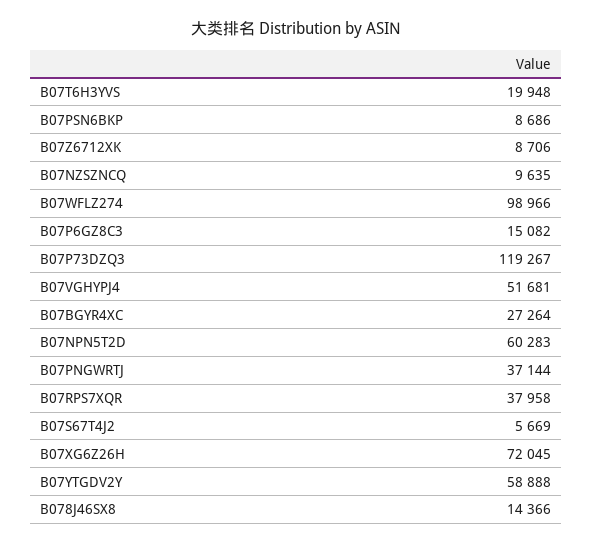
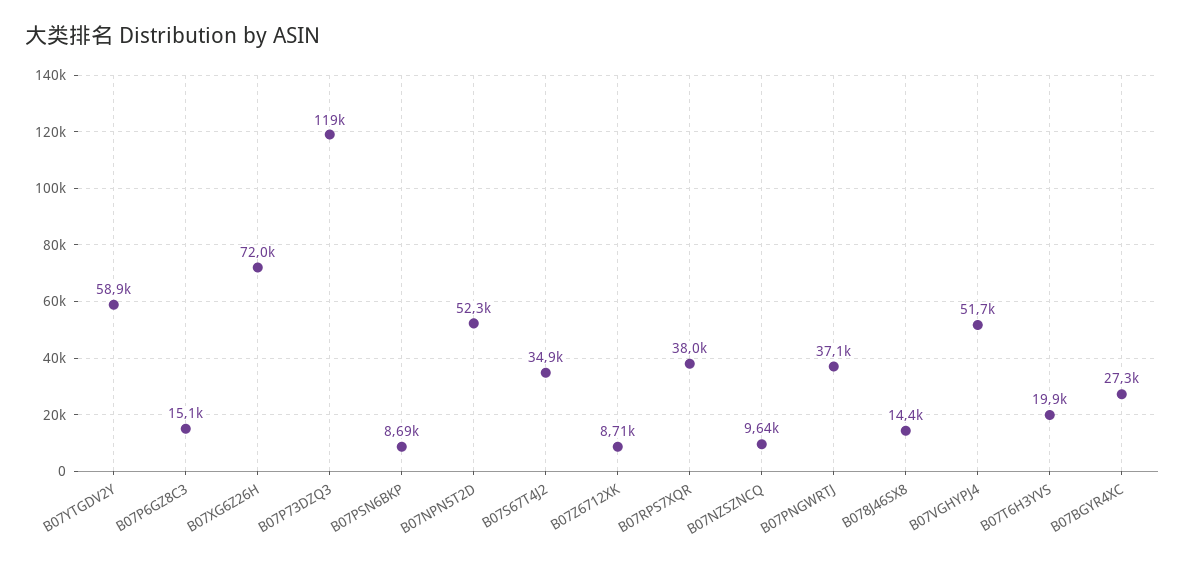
  {
    "B07T6H3YVS": 19948,
    "B07PSN6BKP": 8686,
    "B07Z6712XK": 8706,
    "B07NZSZNCQ": 9635,
-   "B07WFLZ274": 98966,
    "B07P6GZ8C3": 15082,
    "B07P73DZQ3": 119267,
    "B07VGHYPJ4": 51681,
    "B07BGYR4XC": 27264,
-   "B07NPN5T2D": 60283,
+   "B07NPN5T2D": 52300,
    "B07PNGWRTJ": 37144,
    "B07RPS7XQR": 37958,
-   "B07S67T4J2": 5669,
+   "B07S67T4J2": 34900,
    "B07XG6Z26H": 72045,
    "B07YTGDV2Y": 58888,
    "B078J46SX8": 14366
  }

